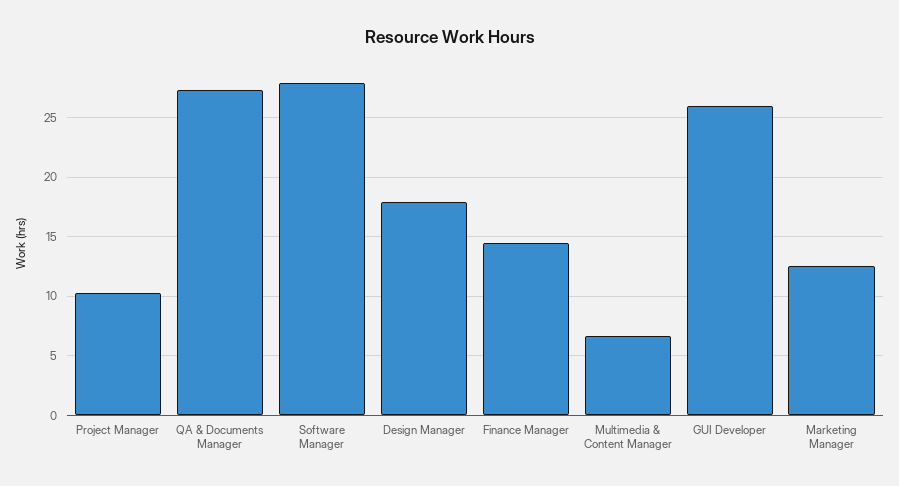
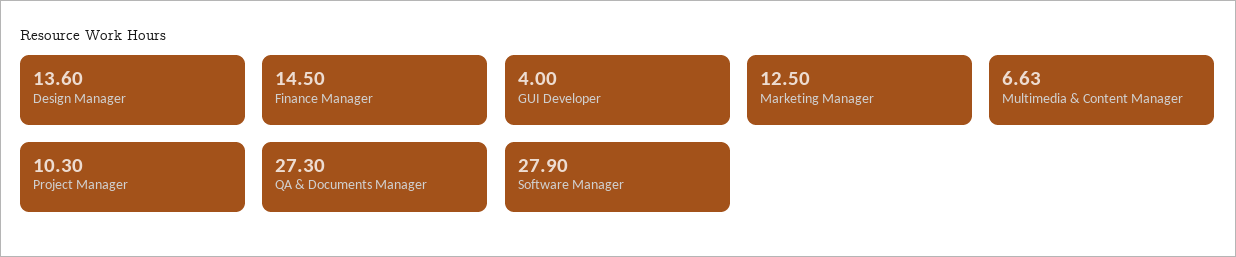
  {
    "Project Manager": 10.3,
    "QA & Documents Manager": 27.3,
    "Software Manager": 27.9,
-   "Design Manager": 18,
+   "Design Manager": 13.6,
    "Finance Manager": 14.5,
    "Multimedia & Content Manager": 6.63,
-   "GUI Developer": 26,
+   "GUI Developer": 4,
    "Marketing Manager": 12.5
  }

